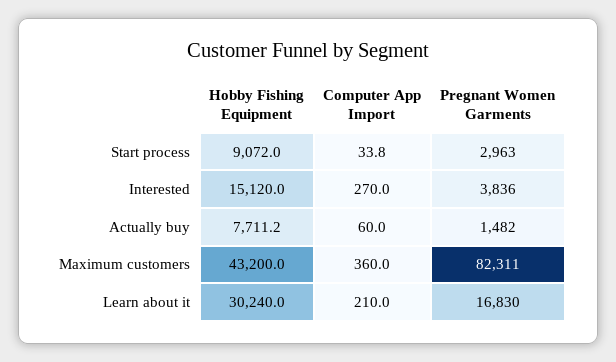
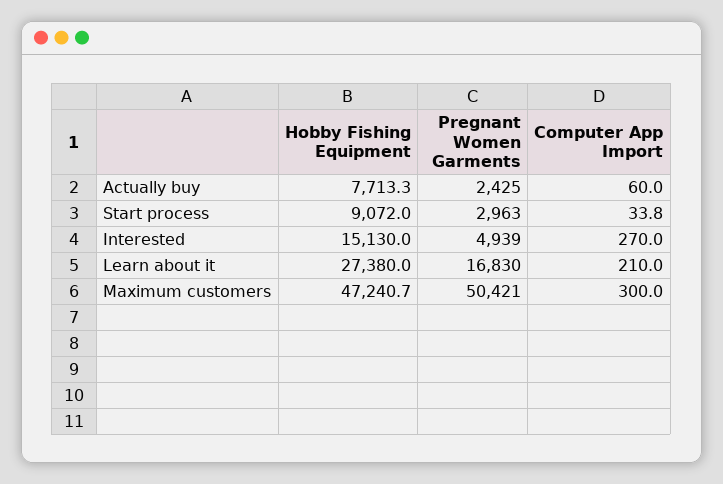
  {
    "Hobby Fishing Equipment": {
      "Start process": 9072,
-     "Interested": 15120,
+     "Interested": 15130,
-     "Actually buy": 7711.2,
+     "Actually buy": 7713.3,
-     "Maximum customers": 43200,
+     "Maximum customers": 47240.7,
-     "Learn about it": 30240
+     "Learn about it": 27380
    },
    "Computer App Import": {
      "Start process": 33.8,
      "Interested": 270,
      "Actually buy": 60,
-     "Maximum customers": 360,
+     "Maximum customers": 300,
      "Learn about it": 210
    },
    "Pregnant Women Garments": {
      "Start process": 2963,
-     "Interested": 3836,
+     "Interested": 4939,
-     "Actually buy": 1482,
+     "Actually buy": 2425,
-     "Maximum customers": 82311,
+     "Maximum customers": 50421,
      "Learn about it": 16830
    }
  }

